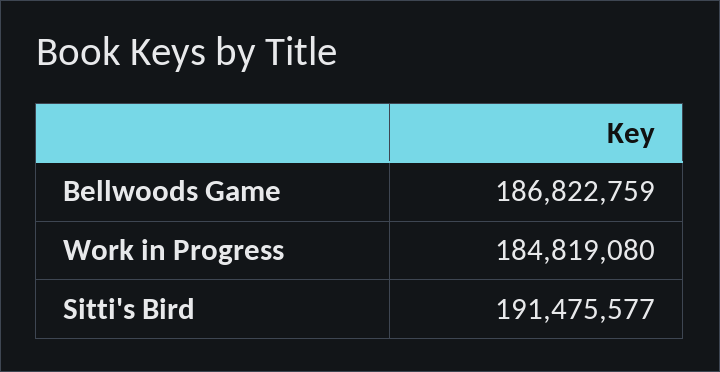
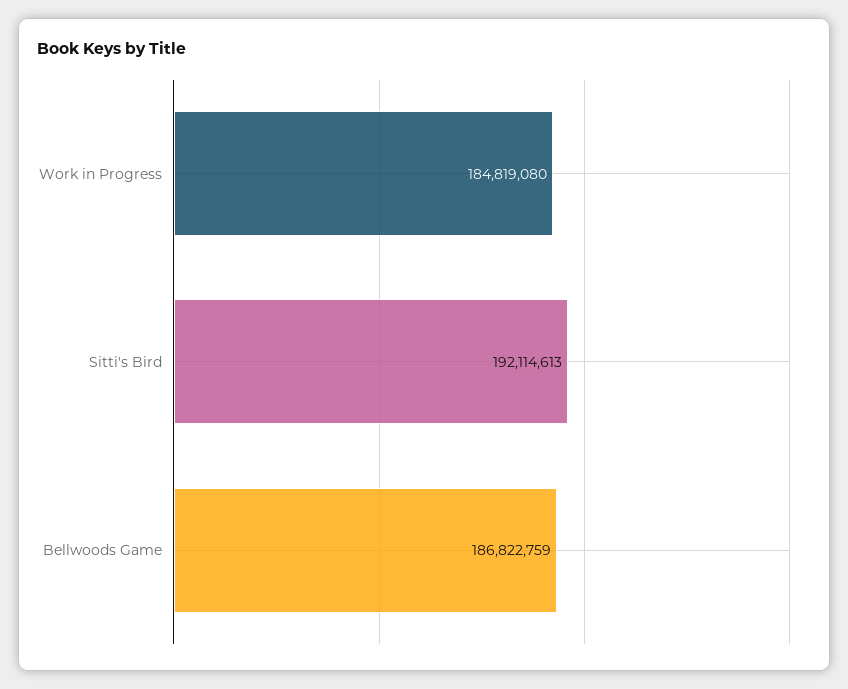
  {
    "Bellwoods Game": 186822759,
    "Work in Progress": 184819080,
-   "Sitti's Bird": 191475577
+   "Sitti's Bird": 192114613
  }

